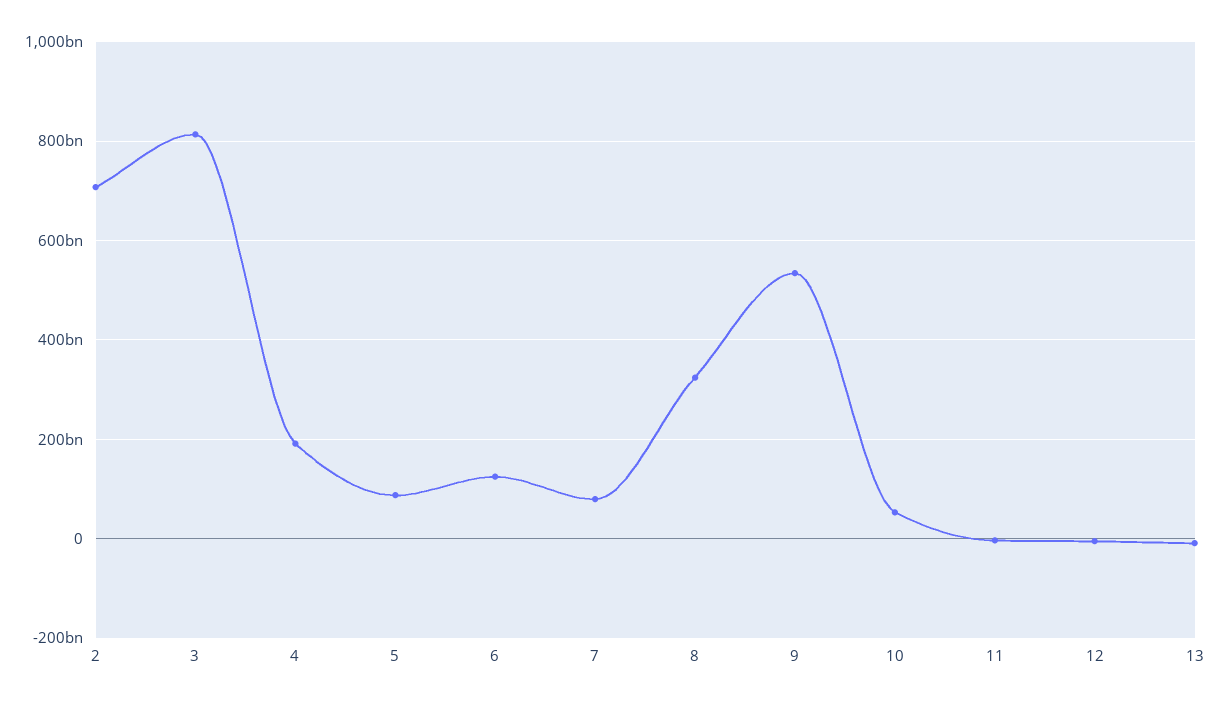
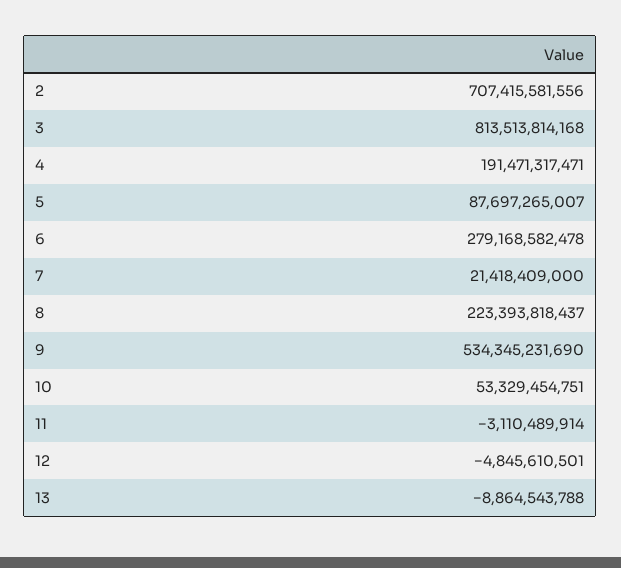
  {
    "2": 707415581556,
    "3": 813513814168,
    "4": 191471317471,
    "5": 87697265007,
-   "6": 120000000000,
+   "6": 279168582478,
-   "7": 80000000000,
+   "7": 21418409000,
-   "8": 320000000000,
+   "8": 223393818437,
    "9": 534345231690,
    "10": 53329454751,
    "11": -3110489914,
    "12": -4845610501,
    "13": -8864543788
  }

